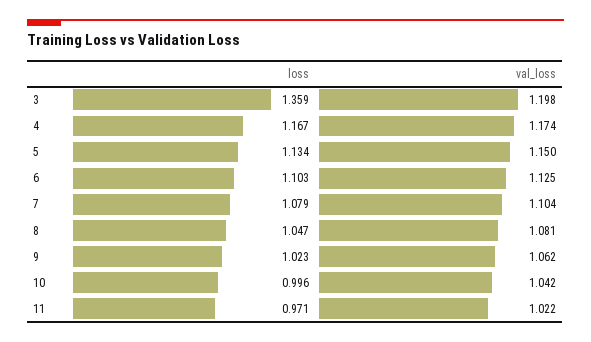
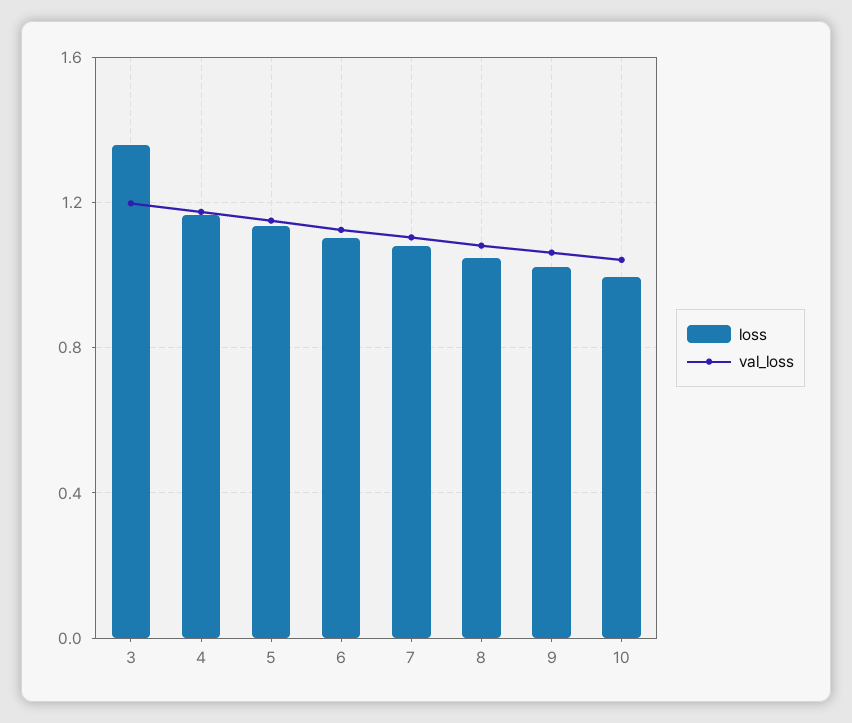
  {
    "loss": {
      "3": 1.359,
      "4": 1.167,
      "5": 1.134,
      "6": 1.103,
      "7": 1.079,
      "8": 1.047,
      "9": 1.023,
-     "10": 0.996,
+     "10": 0.996
-     "11": 0.971
    },
    "val_loss": {
      "3": 1.198,
      "4": 1.174,
      "5": 1.15,
      "6": 1.125,
      "7": 1.104,
      "8": 1.081,
      "9": 1.062,
-     "10": 1.042,
+     "10": 1.042
-     "11": 1.022
    }
  }

